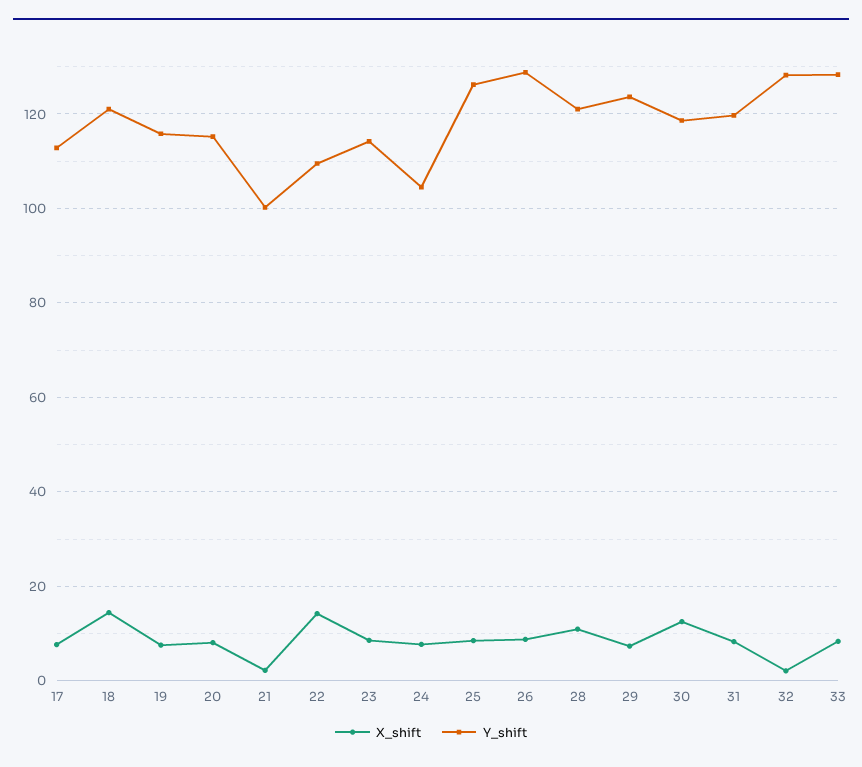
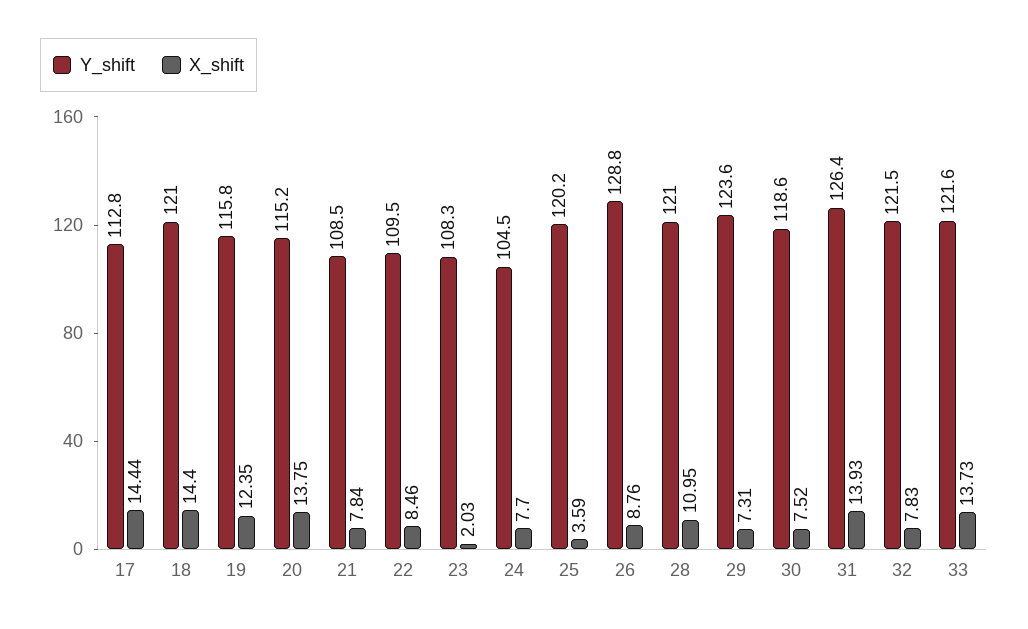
  {
    "X_shift": {
-     "17": 8,
+     "17": 14.44,
      "18": 14.4,
-     "19": 8,
+     "19": 12.35,
-     "20": 8,
+     "20": 13.75,
-     "21": 2,
+     "21": 7.84,
-     "22": 14,
+     "22": 8.46,
-     "23": 8,
+     "23": 2.03,
      "24": 7.7,
-     "25": 8,
+     "25": 3.59,
      "26": 8.76,
      "28": 10.95,
      "29": 7.31,
-     "30": 12,
+     "30": 7.52,
-     "31": 8,
+     "31": 13.93,
-     "32": 2,
+     "32": 7.83,
-     "33": 8
+     "33": 13.73
    },
    "Y_shift": {
      "17": 112.8,
      "18": 121,
      "19": 115.8,
      "20": 115.2,
-     "21": 100,
+     "21": 108.5,
      "22": 109.5,
-     "23": 114,
+     "23": 108.3,
      "24": 104.5,
-     "25": 126,
+     "25": 120.2,
      "26": 128.8,
      "28": 121,
      "29": 123.6,
      "30": 118.6,
-     "31": 120,
+     "31": 126.4,
-     "32": 128,
+     "32": 121.5,
-     "33": 128
+     "33": 121.6
    }
  }

